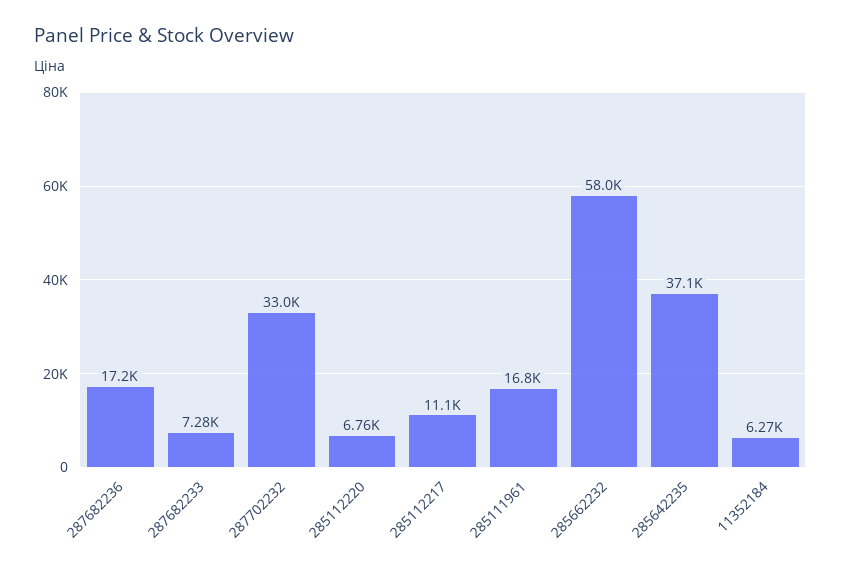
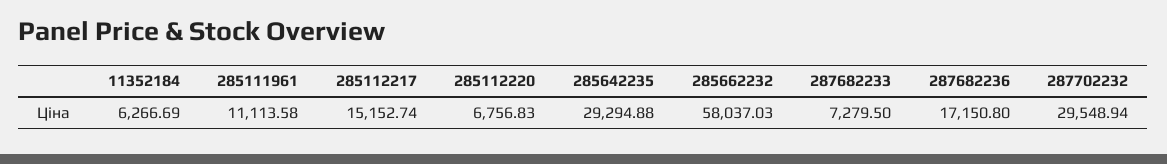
  {
    "287682236": 17150.8,
    "287682233": 7279.5,
-   "287702232": 33000,
+   "287702232": 29548.94,
    "285112220": 6756.83,
-   "285112217": 11100,
+   "285112217": 15152.74,
-   "285111961": 16800,
+   "285111961": 11113.58,
    "285662232": 58037.03,
-   "285642235": 37100,
+   "285642235": 29294.88,
    "11352184": 6266.69
  }

